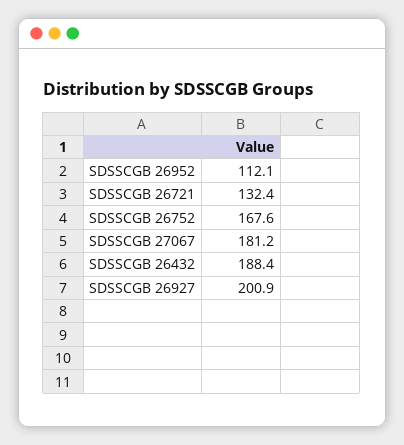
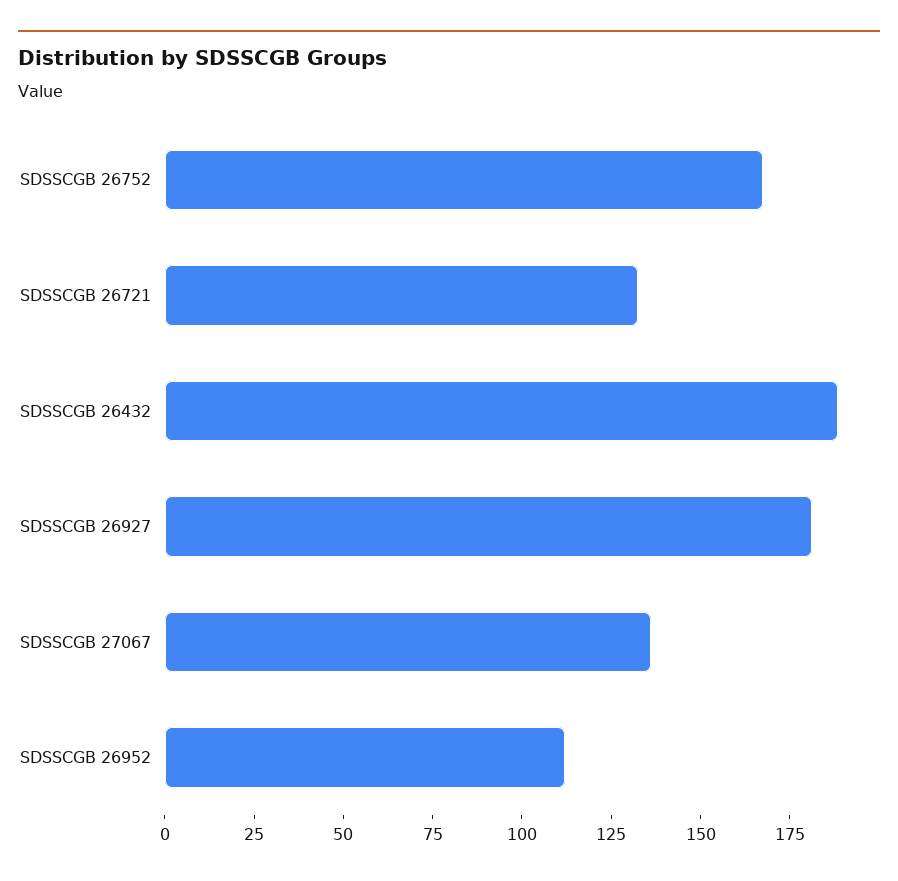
  {
    "SDSSCGB 26952": 112.1,
    "SDSSCGB 26721": 132.4,
    "SDSSCGB 26752": 167.6,
-   "SDSSCGB 27067": 181.2,
+   "SDSSCGB 27067": 135,
    "SDSSCGB 26432": 188.4,
-   "SDSSCGB 26927": 200.9
+   "SDSSCGB 26927": 180
  }

